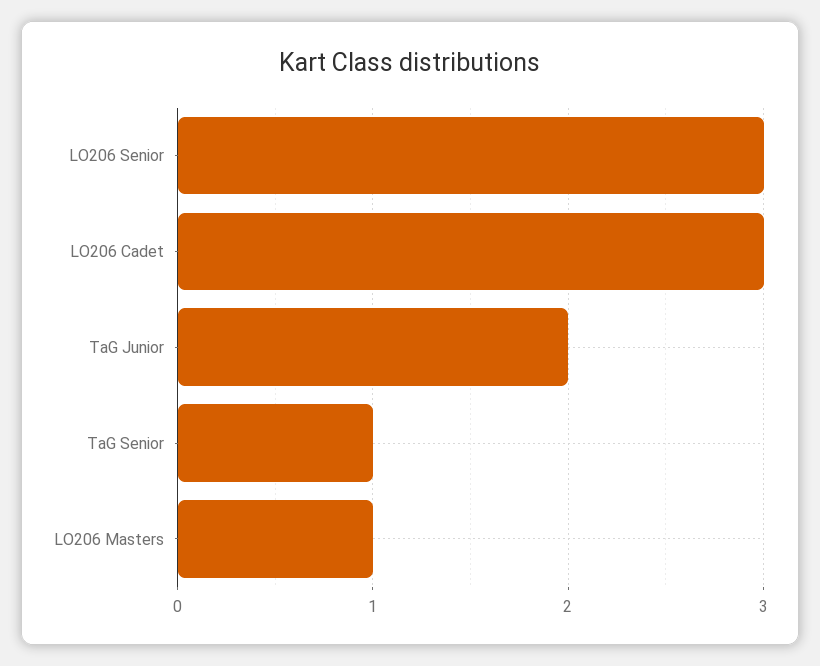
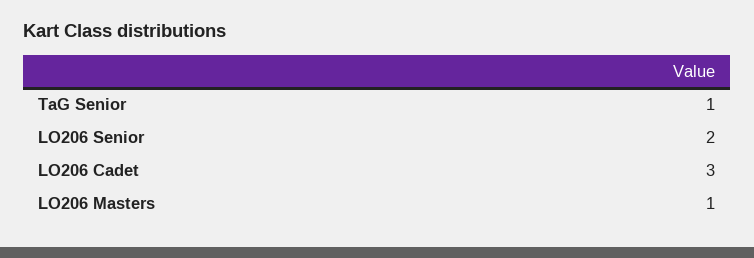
  {
-   "LO206 Senior": 3,
+   "LO206 Senior": 2,
    "LO206 Cadet": 3,
-   "TaG Junior": 2,
    "TaG Senior": 1,
    "LO206 Masters": 1
  }

